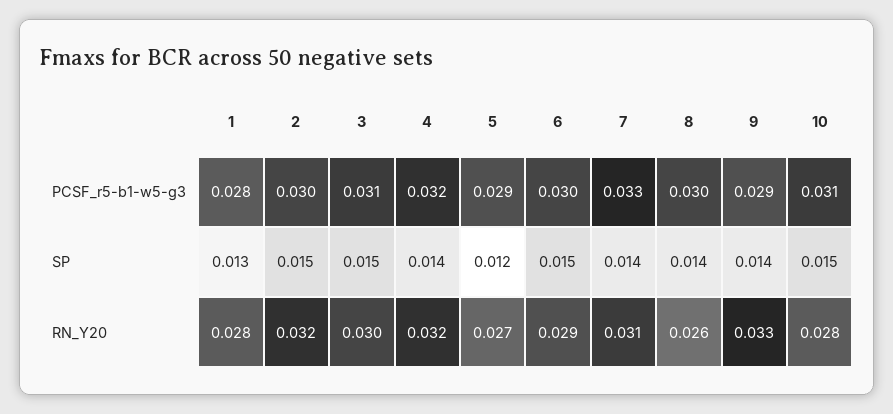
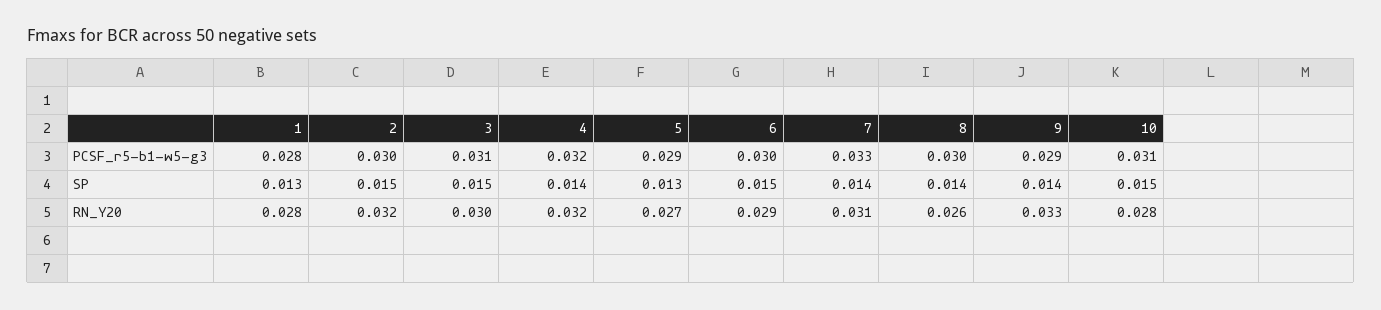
  {
    "1": {
      "PCSF_r5-b1-w5-g3": 0.028,
      "SP": 0.013,
      "RN_Y20": 0.028
    },
    "2": {
      "PCSF_r5-b1-w5-g3": 0.03,
      "SP": 0.015,
      "RN_Y20": 0.032
    },
    "3": {
      "PCSF_r5-b1-w5-g3": 0.031,
      "SP": 0.015,
      "RN_Y20": 0.03
    },
    "4": {
      "PCSF_r5-b1-w5-g3": 0.032,
      "SP": 0.014,
      "RN_Y20": 0.032
    },
    "5": {
      "PCSF_r5-b1-w5-g3": 0.029,
-     "SP": 0.012,
+     "SP": 0.013,
      "RN_Y20": 0.027
    },
    "6": {
      "PCSF_r5-b1-w5-g3": 0.03,
      "SP": 0.015,
      "RN_Y20": 0.029
    },
    "7": {
      "PCSF_r5-b1-w5-g3": 0.033,
      "SP": 0.014,
      "RN_Y20": 0.031
    },
    "8": {
      "PCSF_r5-b1-w5-g3": 0.03,
      "SP": 0.014,
      "RN_Y20": 0.026
    },
    "9": {
      "PCSF_r5-b1-w5-g3": 0.029,
      "SP": 0.014,
      "RN_Y20": 0.033
    },
    "10": {
      "PCSF_r5-b1-w5-g3": 0.031,
      "SP": 0.015,
      "RN_Y20": 0.028
    }
  }

